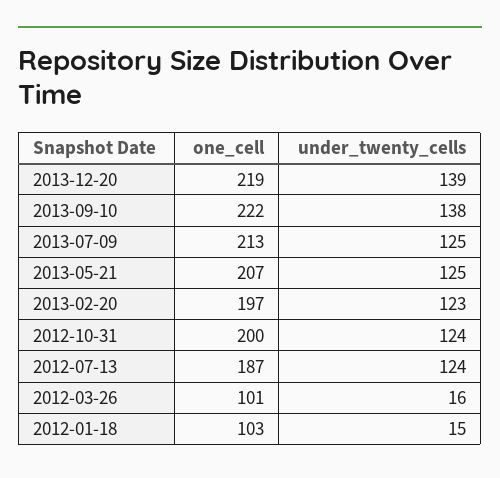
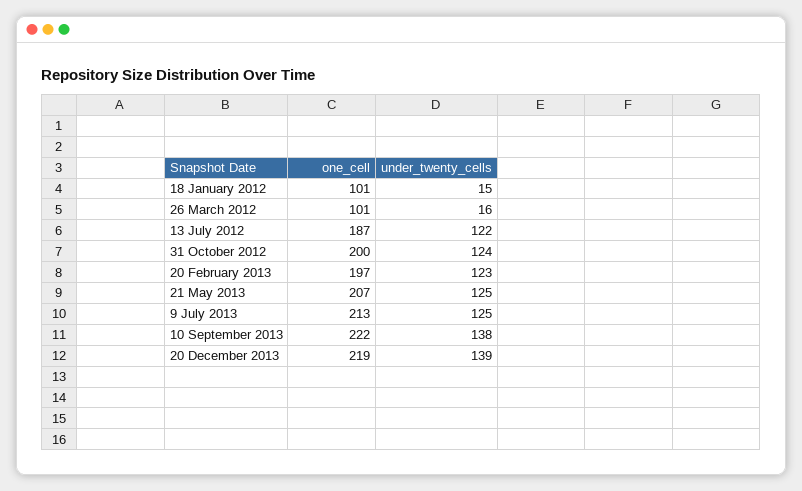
  {
    "one_cell": {
      "2013-12-20": 219,
      "2013-09-10": 222,
      "2013-07-09": 213,
      "2013-05-21": 207,
      "2013-02-20": 197,
      "2012-10-31": 200,
      "2012-07-13": 187,
      "2012-03-26": 101,
-     "2012-01-18": 103
+     "2012-01-18": 101
    },
    "under_twenty_cells": {
      "2013-12-20": 139,
      "2013-09-10": 138,
      "2013-07-09": 125,
      "2013-05-21": 125,
      "2013-02-20": 123,
      "2012-10-31": 124,
-     "2012-07-13": 124,
+     "2012-07-13": 122,
      "2012-03-26": 16,
      "2012-01-18": 15
    }
  }

